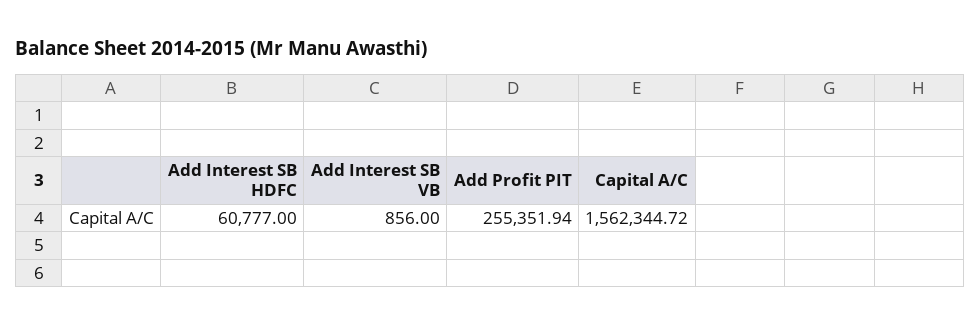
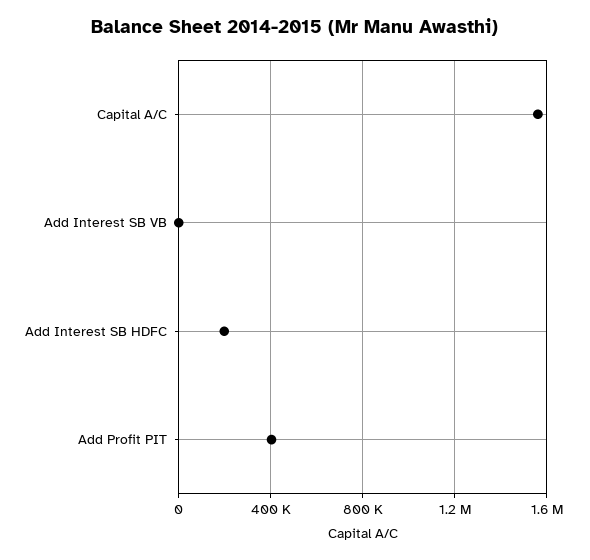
  {
-   "Add Interest SB HDFC": 60777,
+   "Add Interest SB HDFC": 200000,
    "Add Interest SB VB": 856,
-   "Add Profit PIT": 255351.94,
+   "Add Profit PIT": 400000,
    "Capital A/C": 1562344.72
  }

